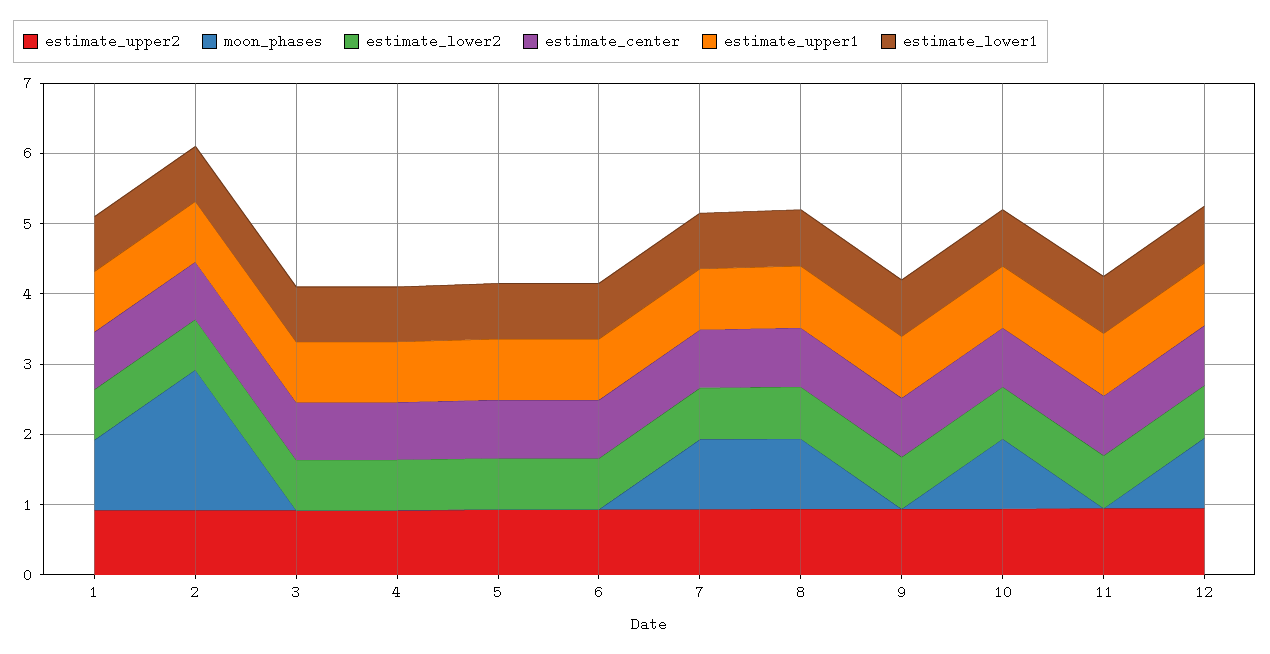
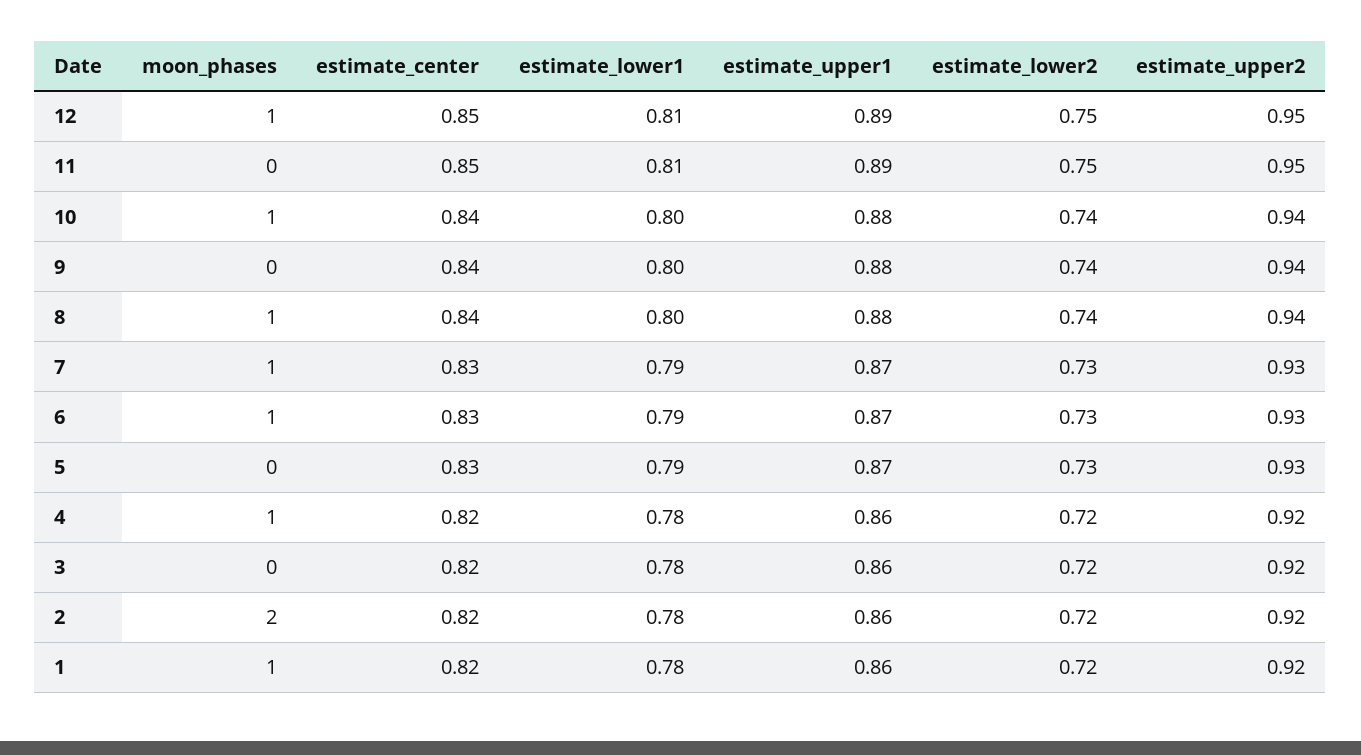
  {
    "estimate_upper2": {
      "1": 0.92,
      "2": 0.92,
      "3": 0.92,
      "4": 0.92,
      "5": 0.93,
      "6": 0.93,
      "7": 0.93,
      "8": 0.94,
      "9": 0.94,
      "10": 0.94,
      "11": 0.95,
      "12": 0.95
    },
    "moon_phases": {
      "1": 1,
      "2": 2,
      "3": 0,
-     "4": 0,
+     "4": 1,
      "5": 0,
-     "6": 0,
+     "6": 1,
      "7": 1,
      "8": 1,
      "9": 0,
      "10": 1,
      "11": 0,
      "12": 1
    },
    "estimate_lower2": {
      "1": 0.72,
      "2": 0.72,
      "3": 0.72,
      "4": 0.72,
      "5": 0.73,
      "6": 0.73,
      "7": 0.73,
      "8": 0.74,
      "9": 0.74,
      "10": 0.74,
      "11": 0.75,
      "12": 0.75
    },
    "estimate_center": {
      "1": 0.82,
      "2": 0.82,
      "3": 0.82,
      "4": 0.82,
      "5": 0.83,
      "6": 0.83,
      "7": 0.83,
      "8": 0.84,
      "9": 0.84,
      "10": 0.84,
      "11": 0.85,
      "12": 0.85
    },
    "estimate_upper1": {
      "1": 0.86,
      "2": 0.86,
      "3": 0.86,
      "4": 0.86,
      "5": 0.87,
      "6": 0.87,
      "7": 0.87,
      "8": 0.88,
      "9": 0.88,
      "10": 0.88,
      "11": 0.89,
      "12": 0.89
    },
    "estimate_lower1": {
      "1": 0.78,
      "2": 0.78,
      "3": 0.78,
      "4": 0.78,
      "5": 0.79,
      "6": 0.79,
      "7": 0.79,
      "8": 0.8,
      "9": 0.8,
      "10": 0.8,
      "11": 0.81,
      "12": 0.81
    }
  }

